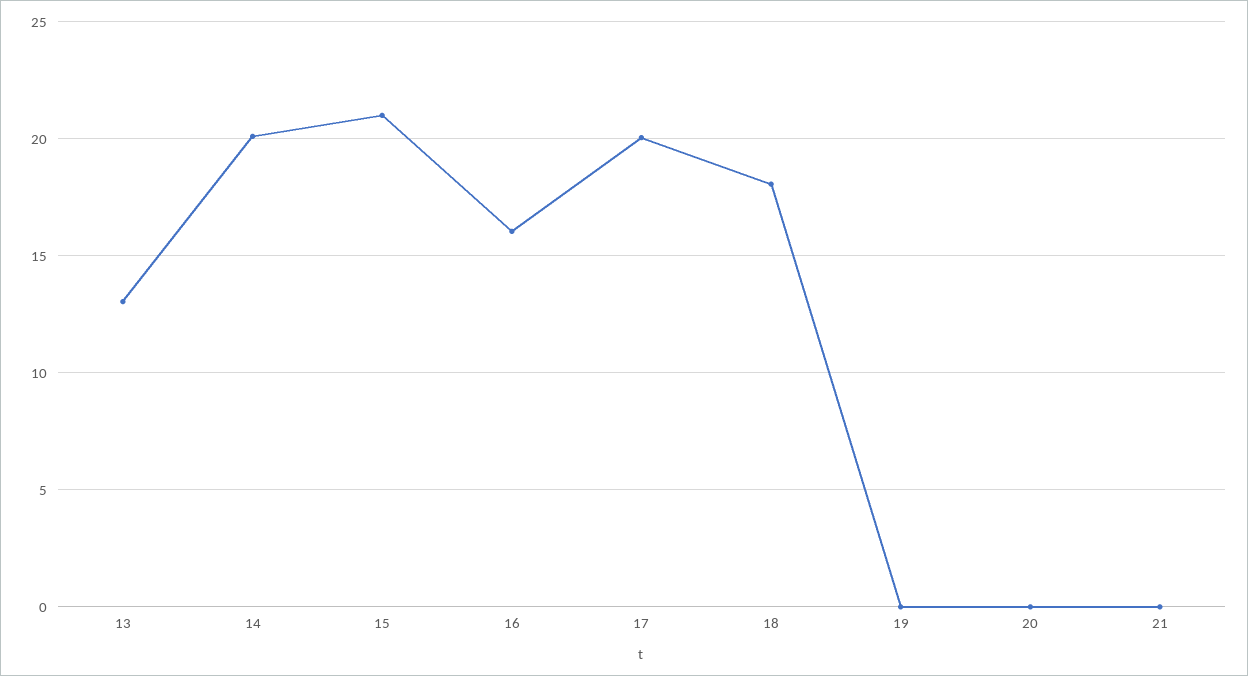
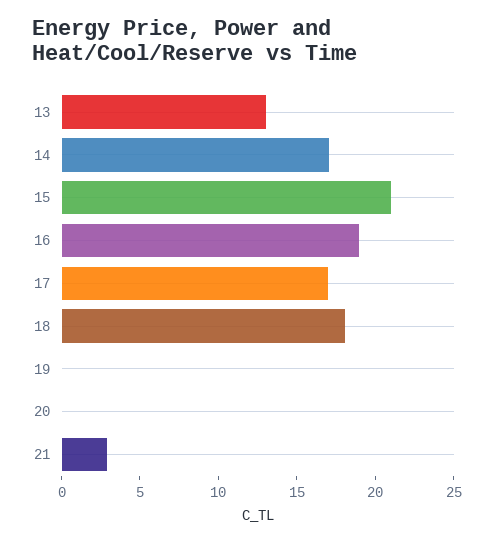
  {
    "13": 13,
-   "14": 20,
+   "14": 17,
    "15": 21,
-   "16": 16,
+   "16": 19,
-   "17": 20,
+   "17": 17,
    "18": 18,
    "19": 0,
    "20": 0,
-   "21": 0
+   "21": 3
  }

